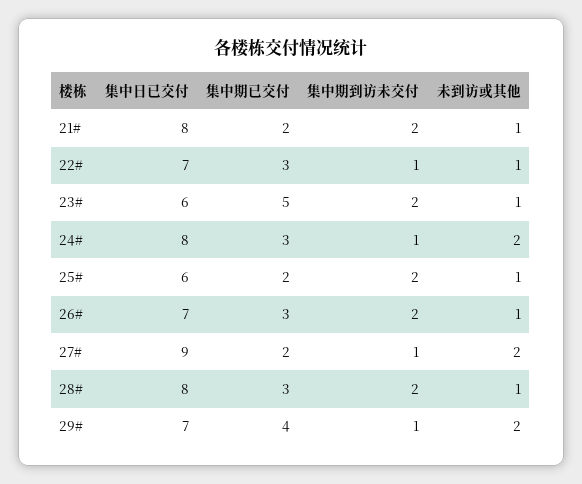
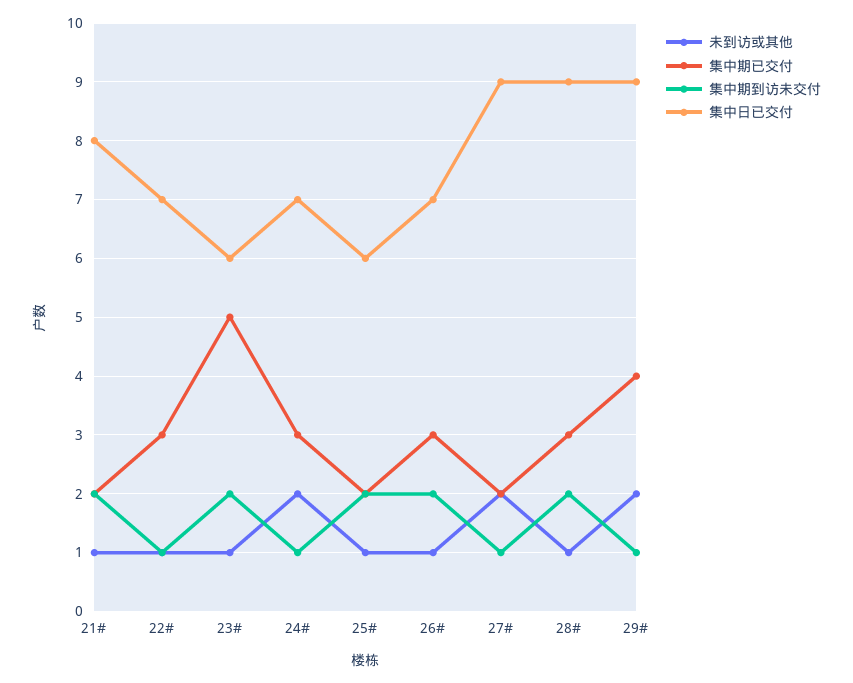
  {
    "集中日已交付": {
      "21#": 8,
      "22#": 7,
      "23#": 6,
-     "24#": 8,
+     "24#": 7,
      "25#": 6,
      "26#": 7,
      "27#": 9,
-     "28#": 8,
+     "28#": 9,
-     "29#": 7
+     "29#": 9
    },
    "集中期已交付": {
      "21#": 2,
      "22#": 3,
      "23#": 5,
      "24#": 3,
      "25#": 2,
      "26#": 3,
      "27#": 2,
      "28#": 3,
      "29#": 4
    },
    "集中期到访未交付": {
      "21#": 2,
      "22#": 1,
      "23#": 2,
      "24#": 1,
      "25#": 2,
      "26#": 2,
      "27#": 1,
      "28#": 2,
      "29#": 1
    },
    "未到访或其他": {
      "21#": 1,
      "22#": 1,
      "23#": 1,
      "24#": 2,
      "25#": 1,
      "26#": 1,
      "27#": 2,
      "28#": 1,
      "29#": 2
    }
  }

